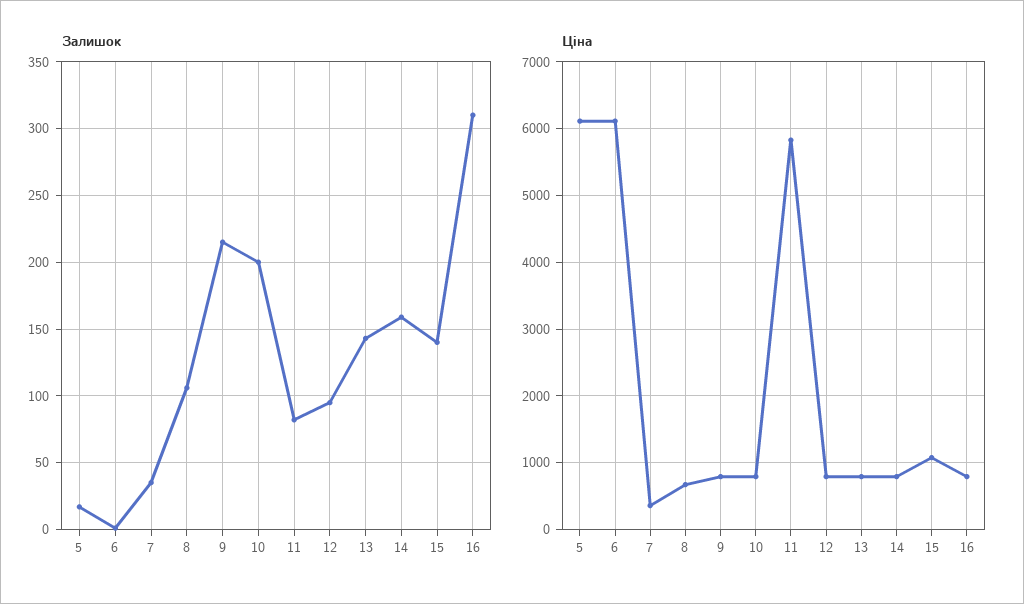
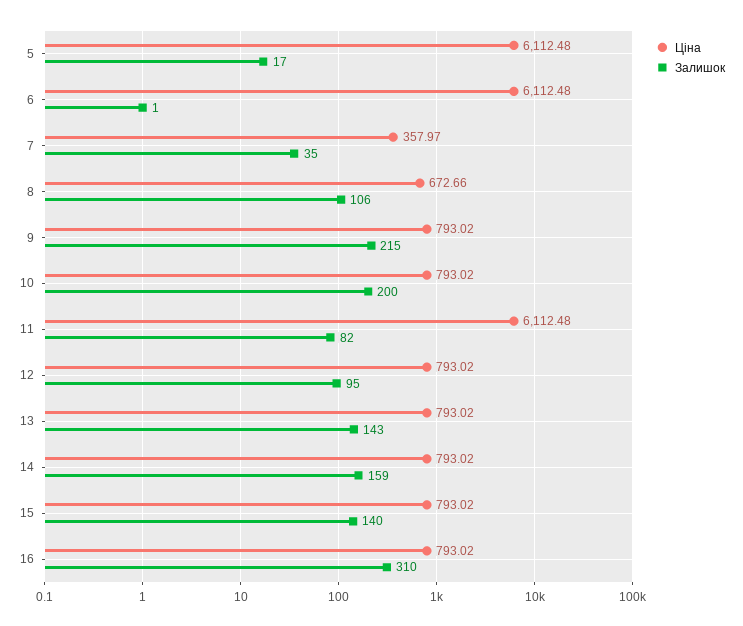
  {
    "Залишок": {
      "5": 17,
      "6": 1,
      "7": 35,
      "8": 106,
      "9": 215,
      "10": 200,
      "11": 82,
      "12": 95,
      "13": 143,
      "14": 159,
      "15": 140,
      "16": 310
    },
    "Ціна": {
      "5": 6112.48,
      "6": 6112.48,
      "7": 357.97,
      "8": 672.66,
      "9": 793.02,
      "10": 793.02,
-     "11": 5800,
+     "11": 6112.48,
      "12": 793.02,
      "13": 793.02,
      "14": 793.02,
-     "15": 1100,
+     "15": 793.02,
      "16": 793.02
    }
  }

